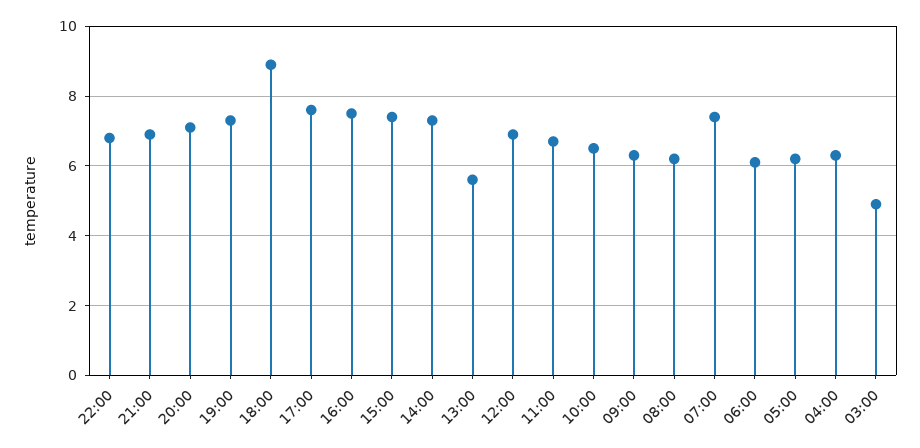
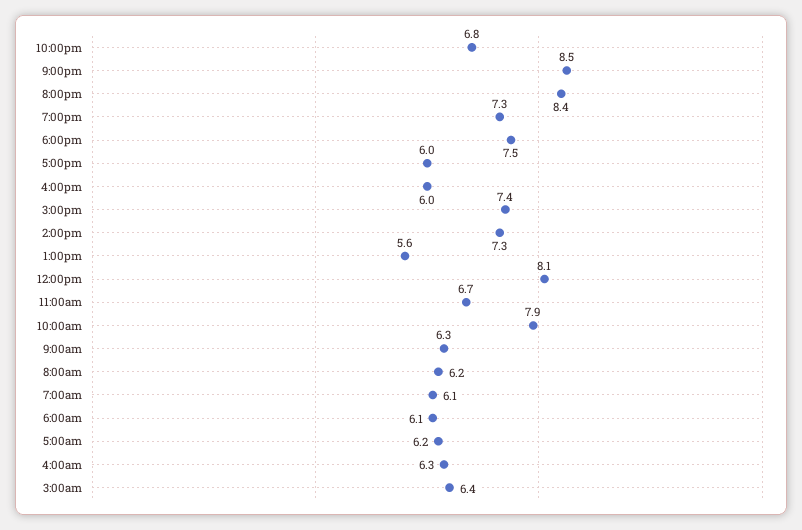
  {
    "22:00": 6.8,
-   "21:00": 7,
+   "21:00": 8.5,
-   "20:00": 7,
+   "20:00": 8.4,
    "19:00": 7.3,
-   "18:00": 9,
+   "18:00": 7.5,
-   "17:00": 7.5,
+   "17:00": 6,
-   "16:00": 7.5,
+   "16:00": 6,
    "15:00": 7.4,
    "14:00": 7.3,
    "13:00": 5.6,
-   "12:00": 7,
+   "12:00": 8.1,
    "11:00": 6.7,
-   "10:00": 6.5,
+   "10:00": 7.9,
    "09:00": 6.3,
    "08:00": 6.2,
-   "07:00": 7.5,
+   "07:00": 6.1,
    "06:00": 6.1,
    "05:00": 6.2,
    "04:00": 6.3,
-   "03:00": 5
+   "03:00": 6.4
  }

